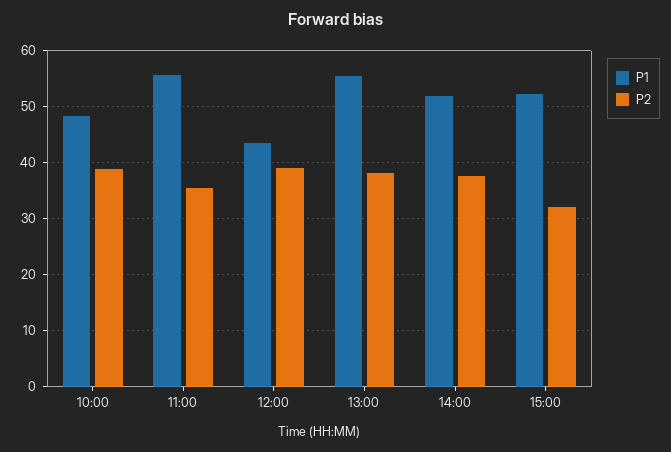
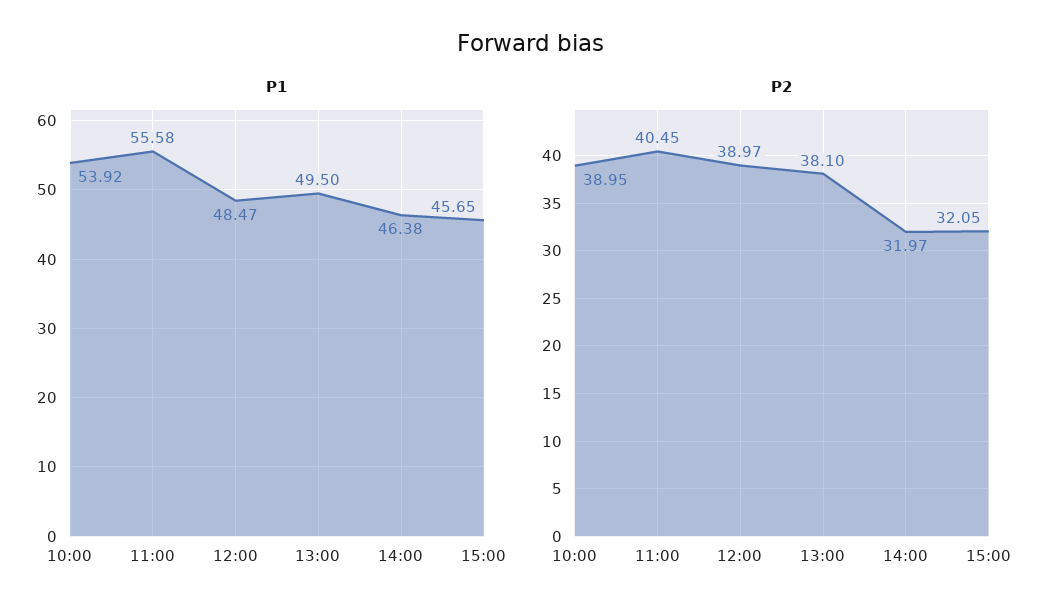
  {
    "P1": {
-     "10:00": 48,
+     "10:00": 53.92,
      "11:00": 55.58,
-     "12:00": 44,
+     "12:00": 48.47,
-     "13:00": 56,
+     "13:00": 49.5,
-     "14:00": 52,
+     "14:00": 46.38,
-     "15:00": 52
+     "15:00": 45.65
    },
    "P2": {
      "10:00": 38.95,
-     "11:00": 36,
+     "11:00": 40.45,
      "12:00": 38.97,
      "13:00": 38.1,
-     "14:00": 38,
+     "14:00": 31.97,
      "15:00": 32.05
    }
  }

